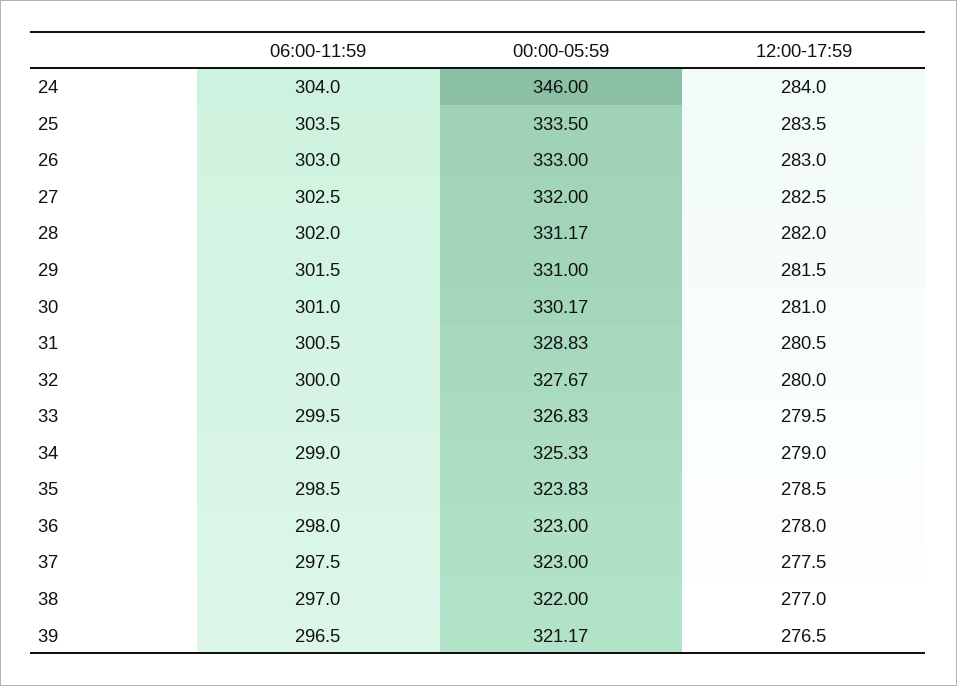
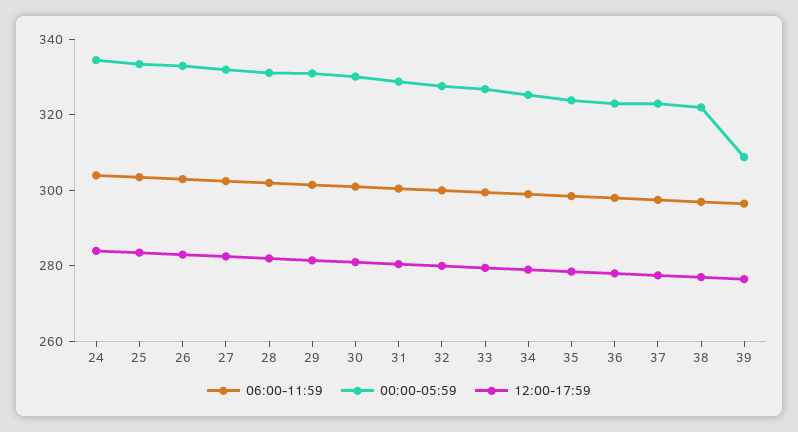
  {
    "06:00-11:59": {
      "24": 304,
      "25": 303.5,
      "26": 303,
      "27": 302.5,
      "28": 302,
      "29": 301.5,
      "30": 301,
      "31": 300.5,
      "32": 300,
      "33": 299.5,
      "34": 299,
      "35": 298.5,
      "36": 298,
      "37": 297.5,
      "38": 297,
      "39": 296.5
    },
    "00:00-05:59": {
-     "24": 346,
+     "24": 335,
      "25": 333.5,
      "26": 333,
      "27": 332,
      "28": 331.17,
      "29": 331,
      "30": 330.17,
      "31": 328.83,
      "32": 327.67,
      "33": 326.83,
      "34": 325.33,
      "35": 323.83,
      "36": 323,
      "37": 323,
      "38": 322,
-     "39": 321.17
+     "39": 310
    },
    "12:00-17:59": {
      "24": 284,
      "25": 283.5,
      "26": 283,
      "27": 282.5,
      "28": 282,
      "29": 281.5,
      "30": 281,
      "31": 280.5,
      "32": 280,
      "33": 279.5,
      "34": 279,
      "35": 278.5,
      "36": 278,
      "37": 277.5,
      "38": 277,
      "39": 276.5
    }
  }

